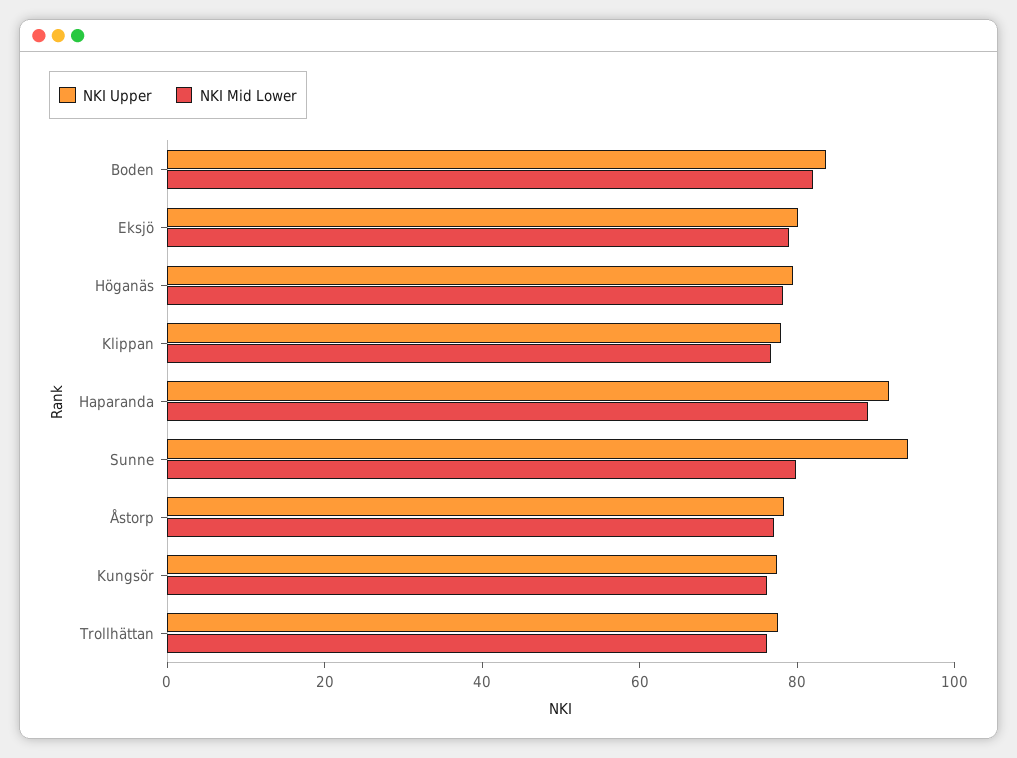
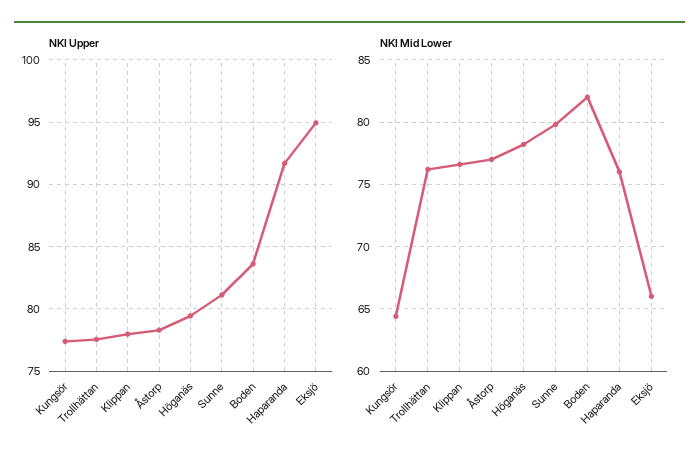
  {
    "NKI Upper": {
      "Boden": 83.5,
-     "Eksjö": 80,
+     "Eksjö": 95,
      "Höganäs": 79.5,
      "Klippan": 78,
      "Haparanda": 91.5,
-     "Sunne": 95,
+     "Sunne": 81,
      "Åstorp": 78.5,
      "Kungsör": 77.5,
      "Trollhättan": 77.5
    },
    "NKI Mid Lower": {
      "Boden": 82,
-     "Eksjö": 80,
+     "Eksjö": 66,
      "Höganäs": 78,
      "Klippan": 76.5,
-     "Haparanda": 90,
+     "Haparanda": 76,
      "Sunne": 80,
      "Åstorp": 77,
-     "Kungsör": 75,
+     "Kungsör": 64.5,
      "Trollhättan": 76
    }
  }

